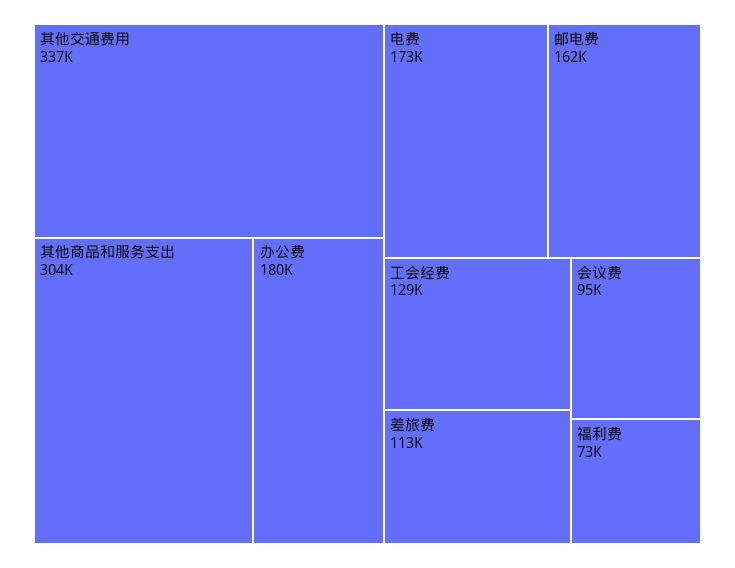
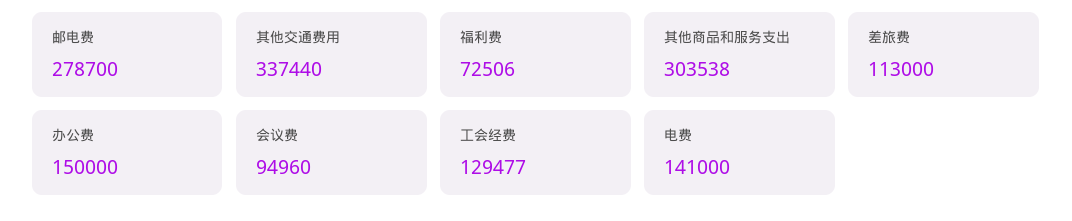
  {
    "其他交通费用": 337440,
    "其他商品和服务支出": 303538,
-   "办公费": 180000,
+   "办公费": 150000,
-   "电费": 173000,
+   "电费": 141000,
-   "邮电费": 162000,
+   "邮电费": 278700,
    "工会经费": 129477,
    "差旅费": 113000,
    "会议费": 94960,
    "福利费": 72506
  }

